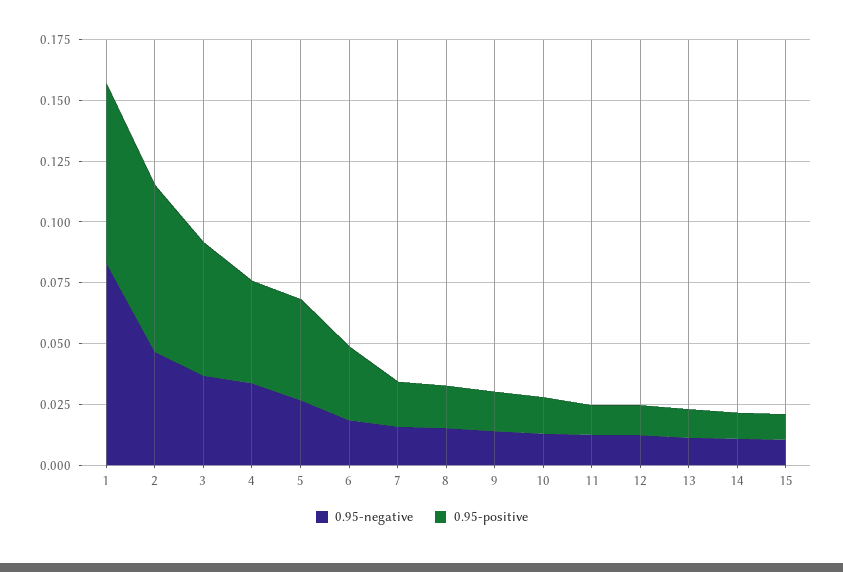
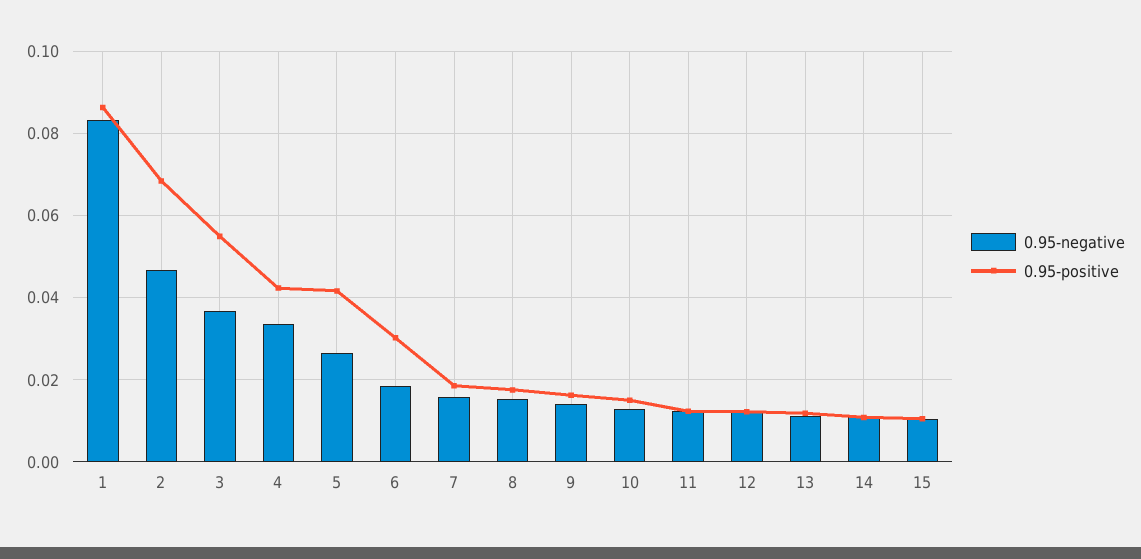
  {
    "0.95-negative": {
      "1": 0.084,
      "2": 0.046,
      "3": 0.036,
      "4": 0.034,
      "5": 0.026,
      "6": 0.018,
      "7": 0.016,
      "8": 0.016,
      "9": 0.014,
      "10": 0.012,
      "11": 0.012,
      "12": 0.012,
      "13": 0.012,
      "14": 0.01,
      "15": 0.01
    },
    "0.95-positive": {
-     "1": 0.075,
+     "1": 0.086,
      "2": 0.068,
      "3": 0.054,
      "4": 0.042,
      "5": 0.042,
      "6": 0.03,
      "7": 0.018,
      "8": 0.018,
      "9": 0.016,
      "10": 0.016,
      "11": 0.012,
      "12": 0.012,
      "13": 0.012,
      "14": 0.01,
      "15": 0.01
    }
  }

